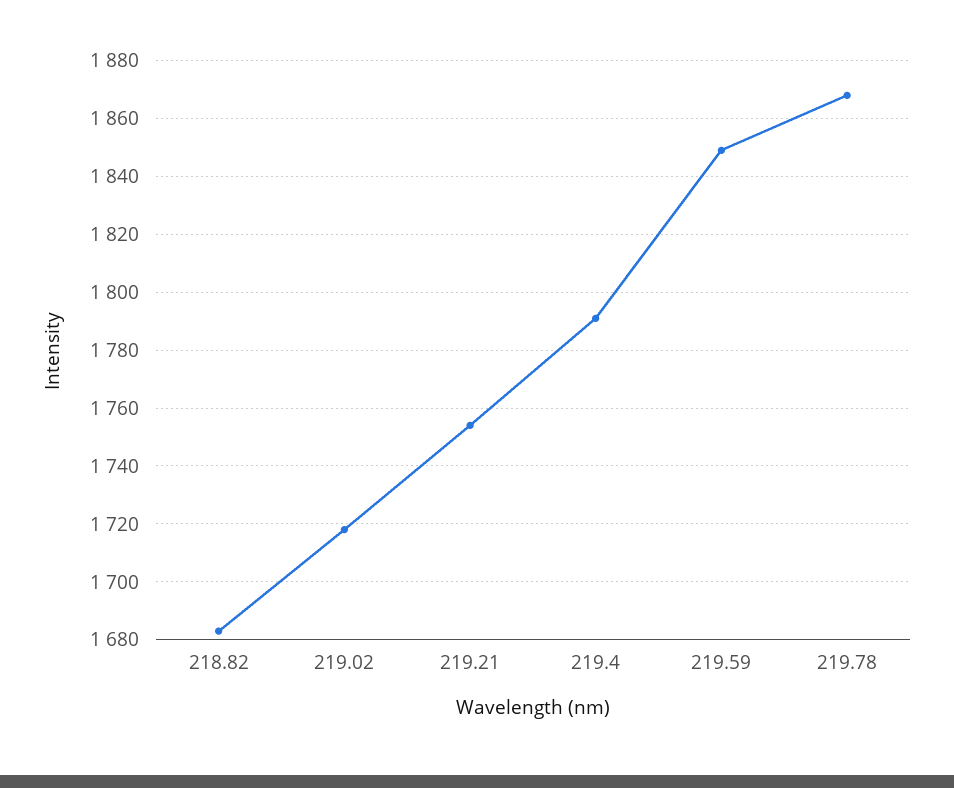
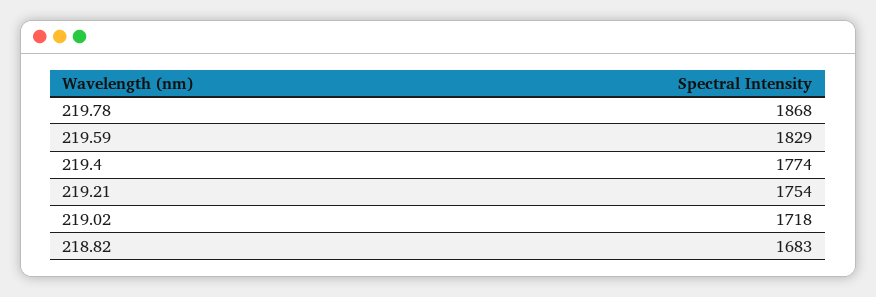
  {
    "218.82": 1683,
    "219.02": 1718,
    "219.21": 1754,
-   "219.4": 1790,
+   "219.4": 1774,
-   "219.59": 1850,
+   "219.59": 1829,
    "219.78": 1868
  }

